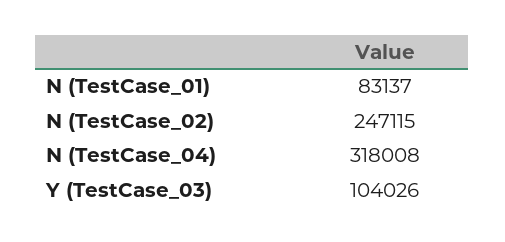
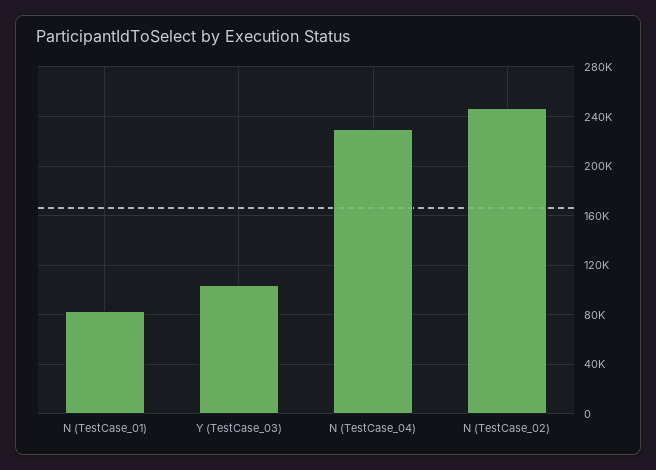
  {
    "N (TestCase_01)": 83137,
    "N (TestCase_02)": 247115,
-   "N (TestCase_04)": 318008,
+   "N (TestCase_04)": 230000,
    "Y (TestCase_03)": 104026
  }

